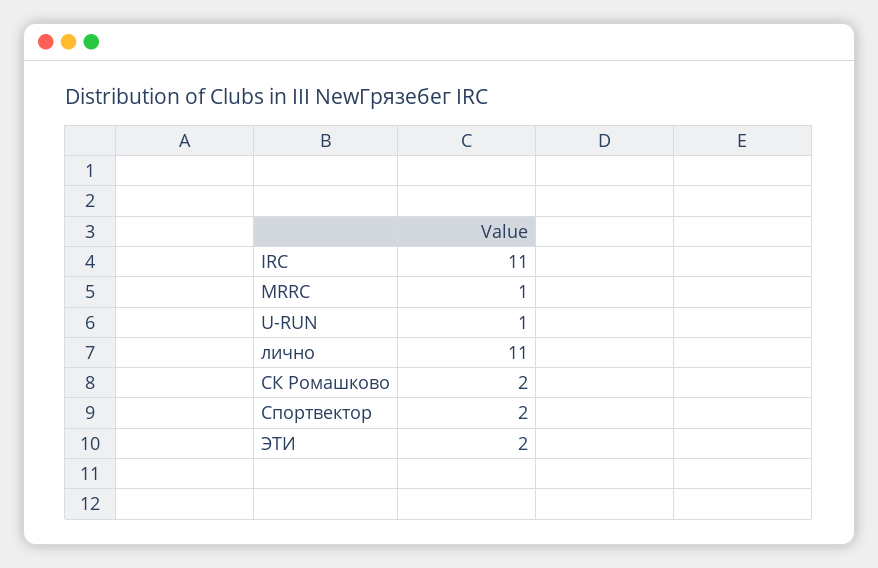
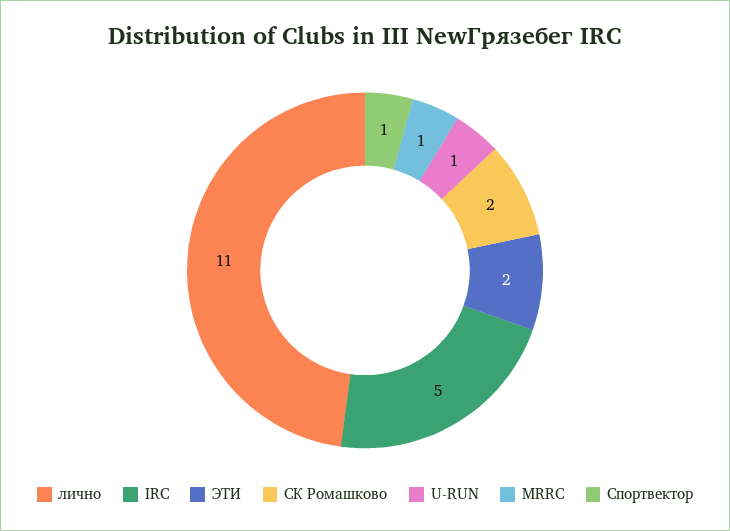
  {
-   "IRC": 11,
+   "IRC": 5,
    "MRRC": 1,
    "U-RUN": 1,
    "лично": 11,
    "СК Ромашково": 2,
-   "Спортвектор": 2,
+   "Спортвектор": 1,
    "ЭТИ": 2
  }

